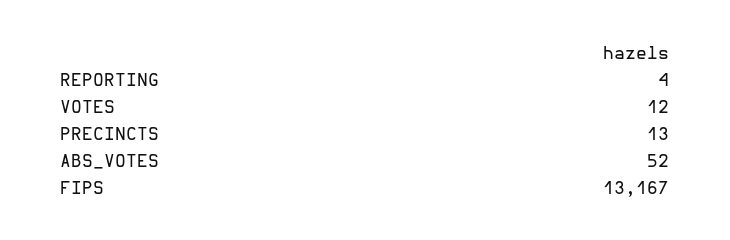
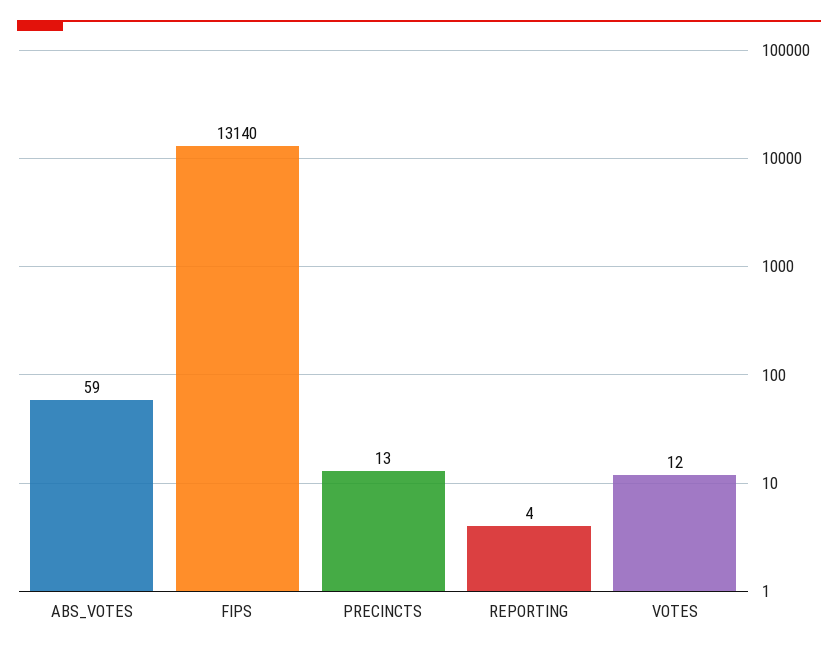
  {
    "REPORTING": 4,
    "VOTES": 12,
    "PRECINCTS": 13,
-   "ABS_VOTES": 52,
+   "ABS_VOTES": 59,
-   "FIPS": 13167
+   "FIPS": 13140
  }

